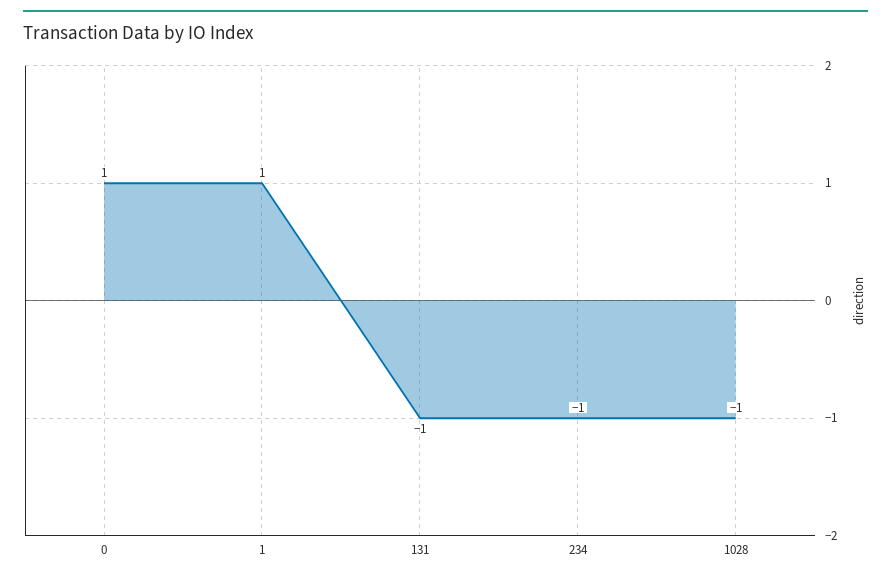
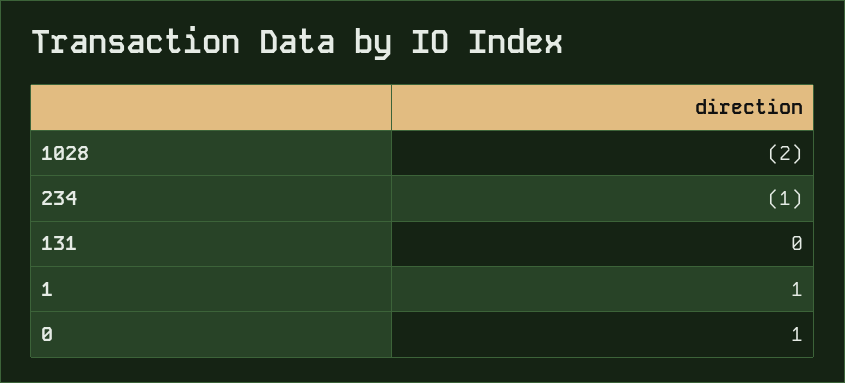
  {
    "0": 1,
    "1": 1,
-   "131": -1,
+   "131": 0,
    "234": -1,
-   "1028": -1
+   "1028": -2
  }

